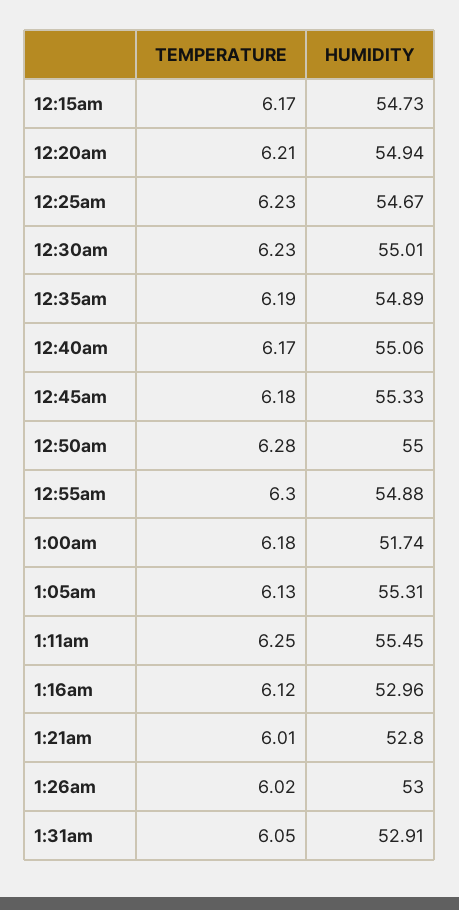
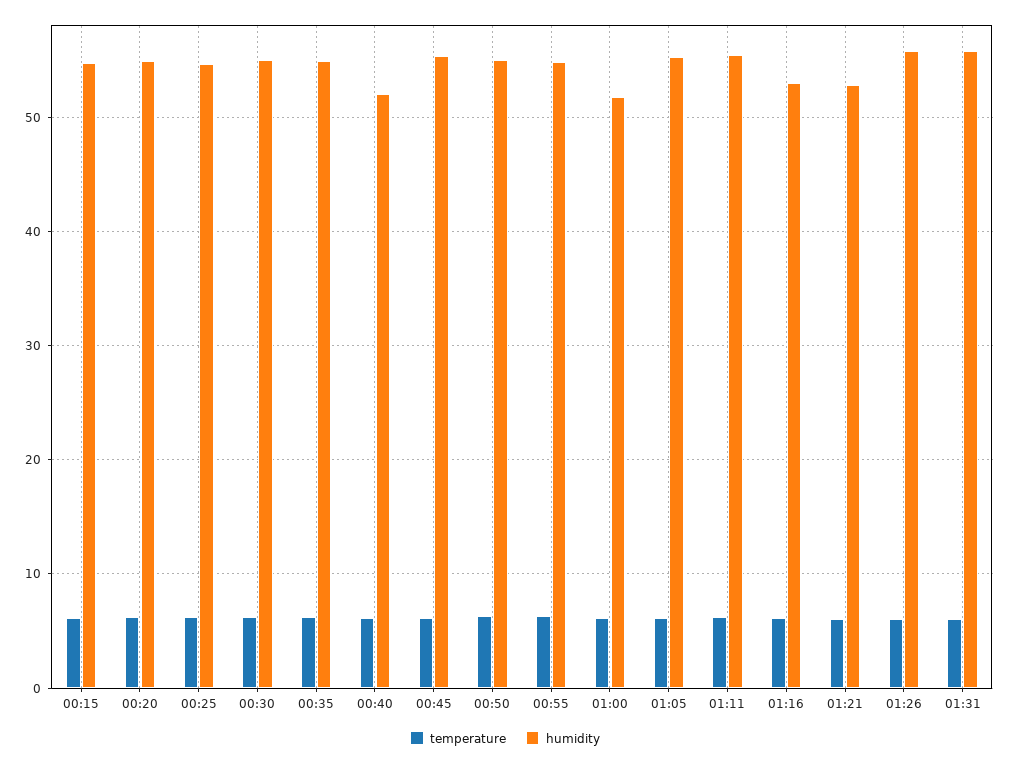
  {
    "TEMPERATURE": {
      "12:15am": 6.17,
      "12:20am": 6.21,
      "12:25am": 6.23,
      "12:30am": 6.23,
      "12:35am": 6.19,
      "12:40am": 6.17,
      "12:45am": 6.18,
      "12:50am": 6.28,
      "12:55am": 6.3,
      "1:00am": 6.18,
      "1:05am": 6.13,
      "1:11am": 6.25,
      "1:16am": 6.12,
      "1:21am": 6.01,
      "1:26am": 6.02,
      "1:31am": 6.05
    },
    "HUMIDITY": {
      "12:15am": 54.73,
      "12:20am": 54.94,
      "12:25am": 54.67,
      "12:30am": 55.01,
      "12:35am": 54.89,
-     "12:40am": 55.06,
+     "12:40am": 52,
      "12:45am": 55.33,
      "12:50am": 55,
      "12:55am": 54.88,
      "1:00am": 51.74,
      "1:05am": 55.31,
      "1:11am": 55.45,
      "1:16am": 52.96,
      "1:21am": 52.8,
-     "1:26am": 53,
+     "1:26am": 56,
-     "1:31am": 52.91
+     "1:31am": 56
    }
  }

